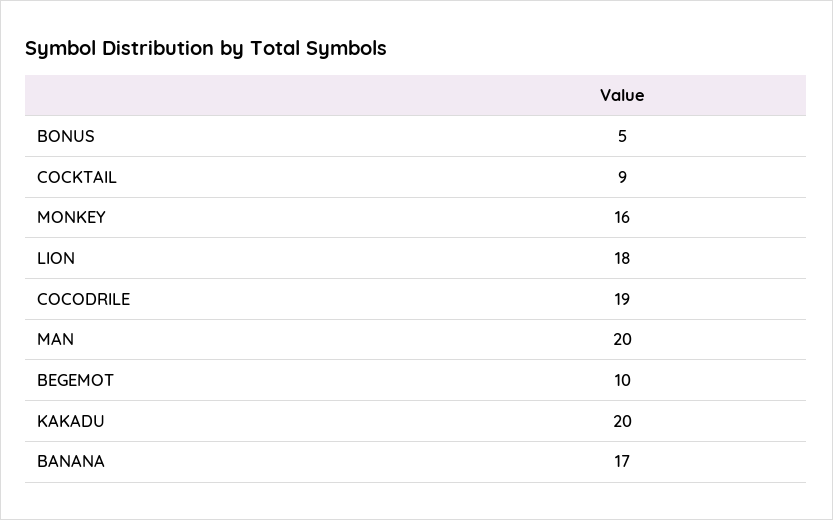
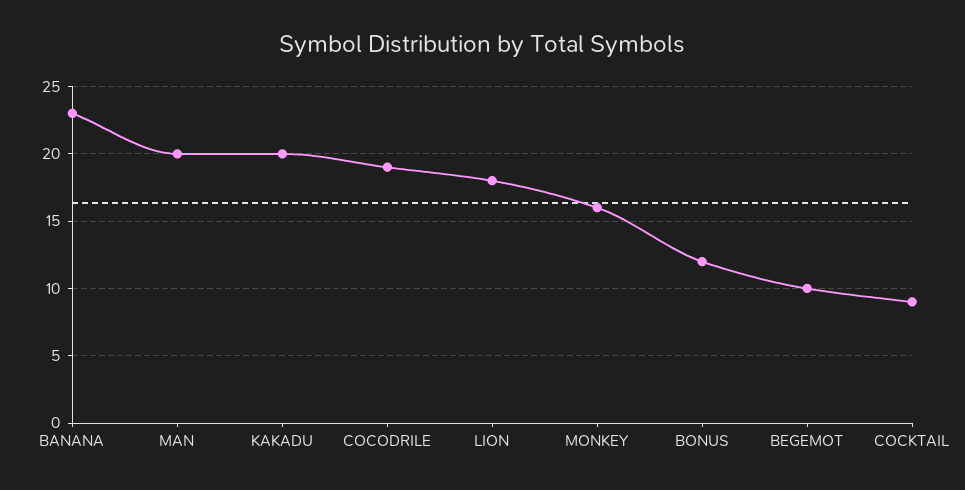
  {
-   "BONUS": 5,
+   "BONUS": 12,
    "COCKTAIL": 9,
    "MONKEY": 16,
    "LION": 18,
    "COCODRILE": 19,
    "MAN": 20,
    "BEGEMOT": 10,
    "KAKADU": 20,
-   "BANANA": 17
+   "BANANA": 23
  }

